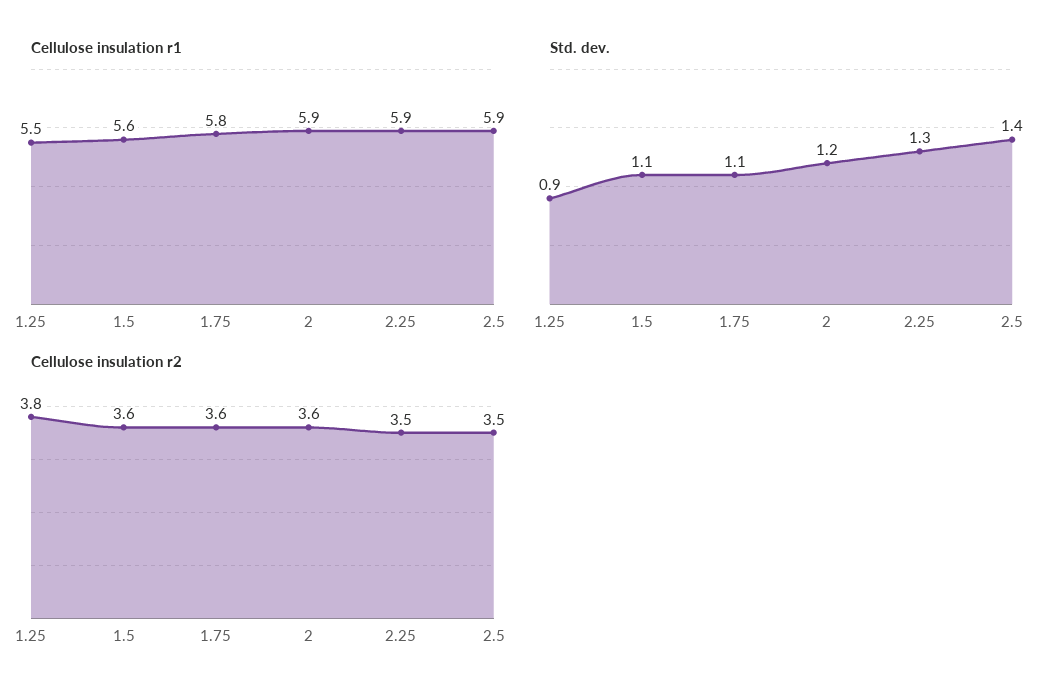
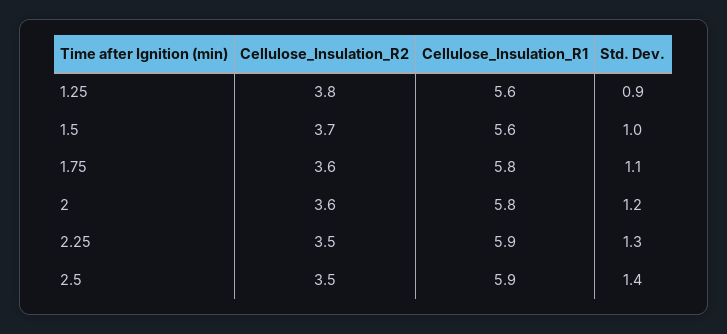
  {
    "Cellulose insulation r1": {
-     "1.25": 5.5,
+     "1.25": 5.6,
      "1.5": 5.6,
      "1.75": 5.8,
-     "2": 5.9,
+     "2": 5.8,
      "2.25": 5.9,
      "2.5": 5.9
    },
    "Std. dev.": {
      "1.25": 0.9,
-     "1.5": 1.1,
+     "1.5": 1,
      "1.75": 1.1,
      "2": 1.2,
      "2.25": 1.3,
      "2.5": 1.4
    },
    "Cellulose insulation r2": {
      "1.25": 3.8,
-     "1.5": 3.6,
+     "1.5": 3.7,
      "1.75": 3.6,
      "2": 3.6,
      "2.25": 3.5,
      "2.5": 3.5
    }
  }

